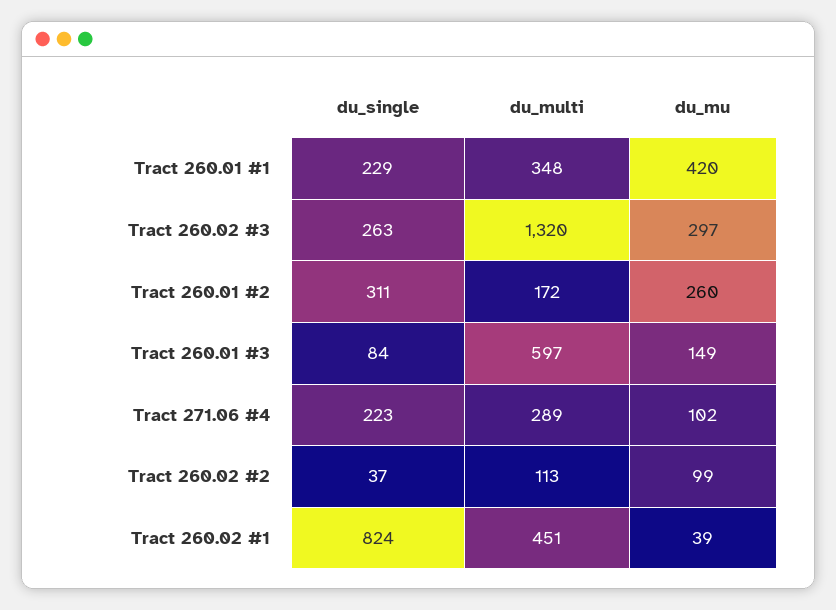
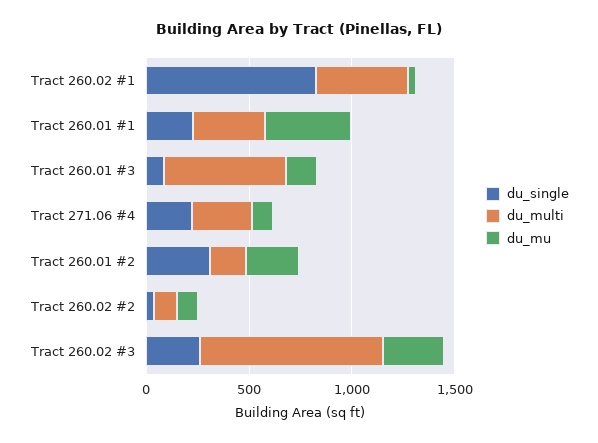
  {
    "du_single": {
      "Tract 260.01 #1": 229,
      "Tract 260.02 #3": 263,
      "Tract 260.01 #2": 311,
      "Tract 260.01 #3": 84,
      "Tract 271.06 #4": 223,
      "Tract 260.02 #2": 37,
      "Tract 260.02 #1": 824
    },
    "du_multi": {
      "Tract 260.01 #1": 348,
-     "Tract 260.02 #3": 1320,
+     "Tract 260.02 #3": 900,
      "Tract 260.01 #2": 172,
      "Tract 260.01 #3": 597,
      "Tract 271.06 #4": 289,
      "Tract 260.02 #2": 113,
      "Tract 260.02 #1": 451
    },
    "du_mu": {
      "Tract 260.01 #1": 420,
      "Tract 260.02 #3": 297,
      "Tract 260.01 #2": 260,
      "Tract 260.01 #3": 149,
      "Tract 271.06 #4": 102,
      "Tract 260.02 #2": 99,
      "Tract 260.02 #1": 39
    }
  }

